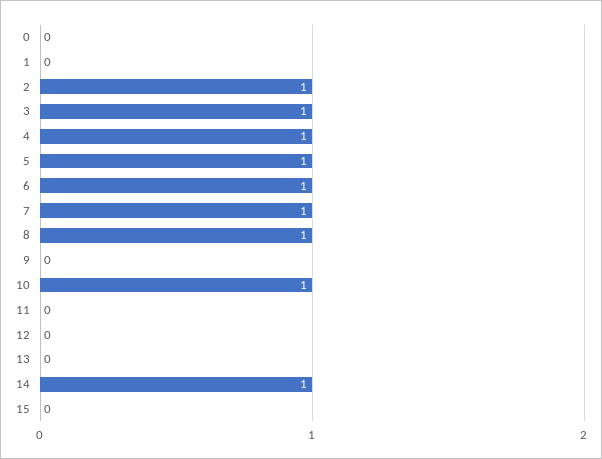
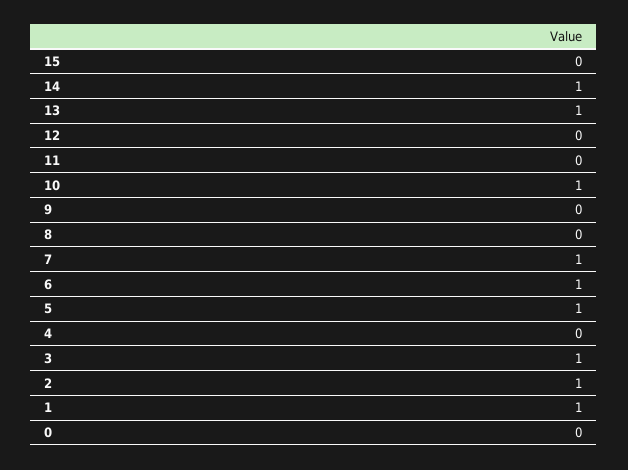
  {
    "0": 0,
-   "1": 0,
+   "1": 1,
    "2": 1,
    "3": 1,
-   "4": 1,
+   "4": 0,
    "5": 1,
    "6": 1,
    "7": 1,
-   "8": 1,
+   "8": 0,
    "9": 0,
    "10": 1,
    "11": 0,
    "12": 0,
-   "13": 0,
+   "13": 1,
    "14": 1,
    "15": 0
  }

